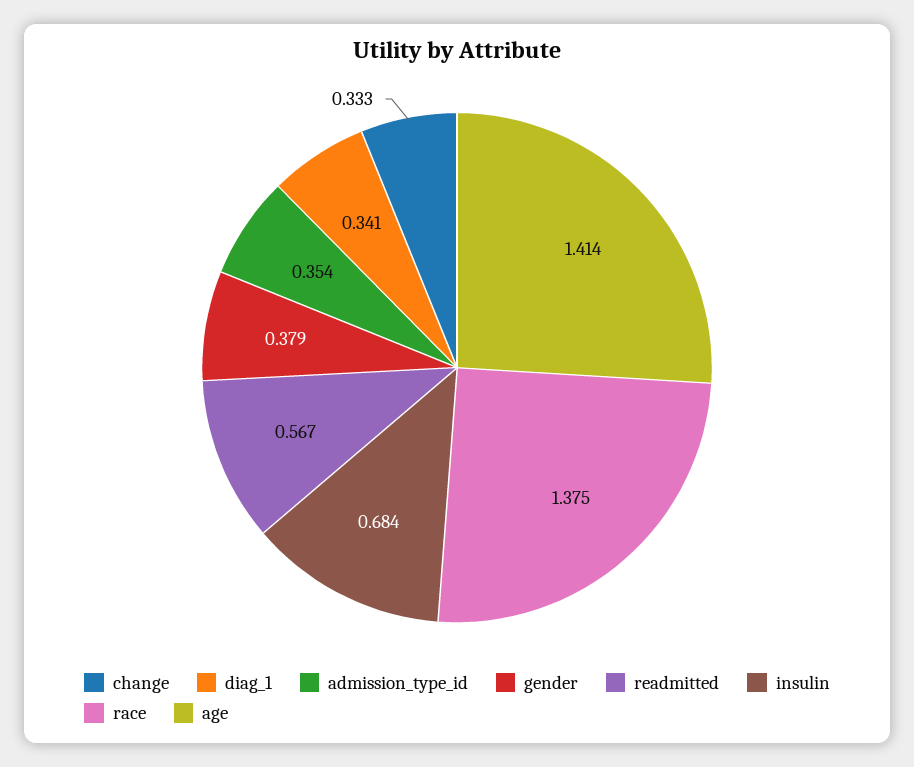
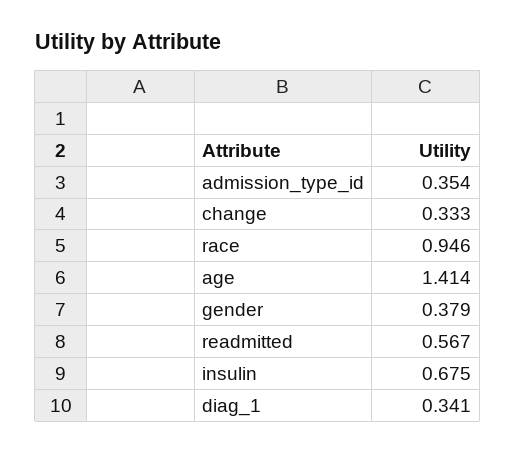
  {
    "change": 0.333,
    "diag_1": 0.341,
    "admission_type_id": 0.354,
    "gender": 0.379,
    "readmitted": 0.567,
-   "insulin": 0.684,
+   "insulin": 0.675,
-   "race": 1.375,
+   "race": 0.946,
    "age": 1.414
  }

